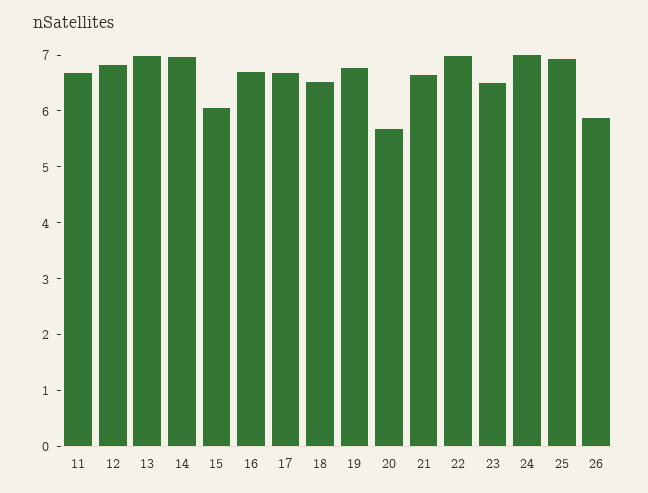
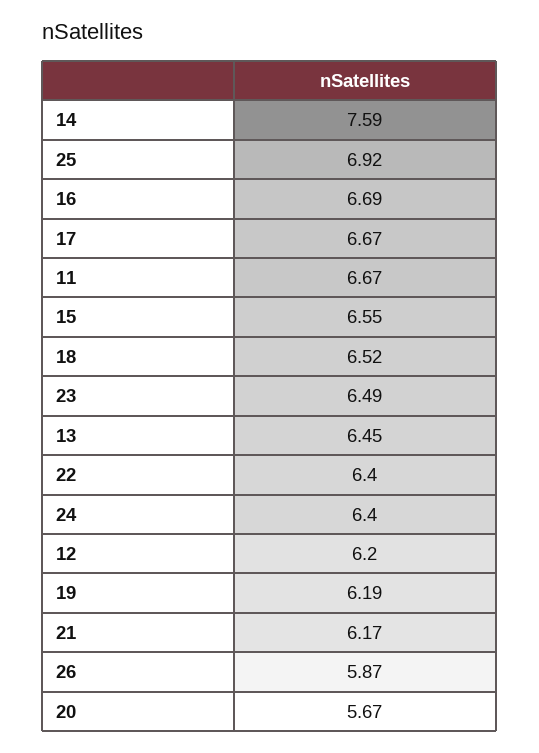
  {
    "11": 6.67,
-   "12": 6.8,
+   "12": 6.2,
-   "13": 7,
+   "13": 6.45,
-   "14": 7,
+   "14": 7.59,
-   "15": 6,
+   "15": 6.55,
    "16": 6.69,
    "17": 6.67,
    "18": 6.52,
-   "19": 6.8,
+   "19": 6.19,
    "20": 5.67,
-   "21": 6.6,
+   "21": 6.17,
-   "22": 7,
+   "22": 6.4,
    "23": 6.49,
-   "24": 7,
+   "24": 6.4,
    "25": 6.92,
    "26": 5.87
  }

